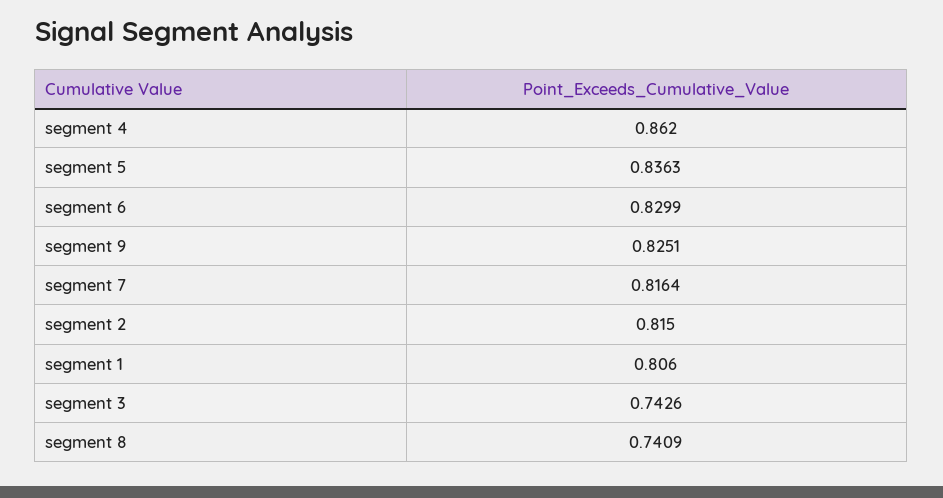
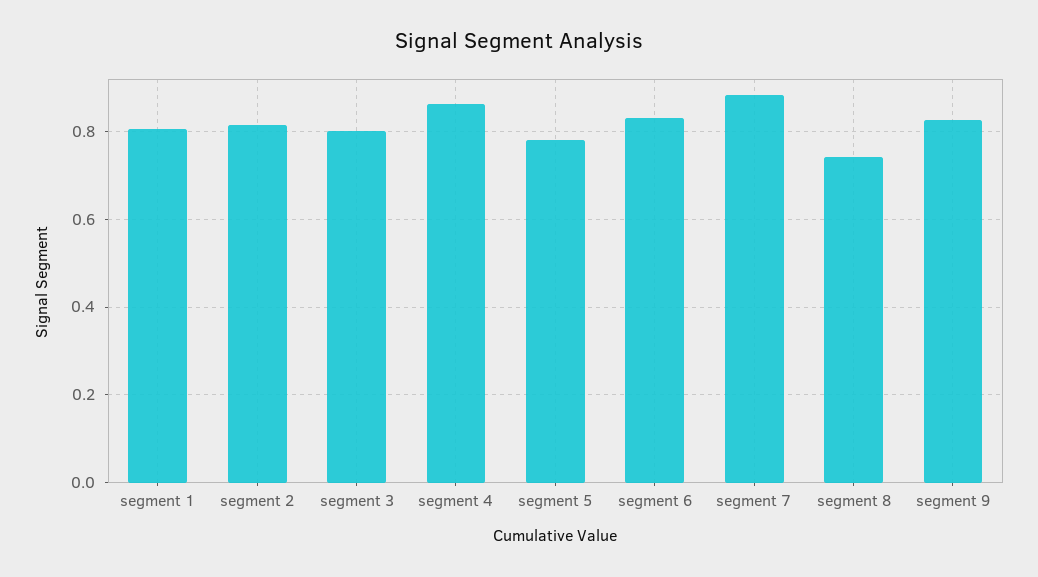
  {
    "segment 4": 0.862,
-   "segment 5": 0.8363,
+   "segment 5": 0.78,
    "segment 6": 0.8299,
    "segment 9": 0.8251,
-   "segment 7": 0.8164,
+   "segment 7": 0.88,
    "segment 2": 0.815,
    "segment 1": 0.806,
-   "segment 3": 0.7426,
+   "segment 3": 0.8,
    "segment 8": 0.7409
  }

